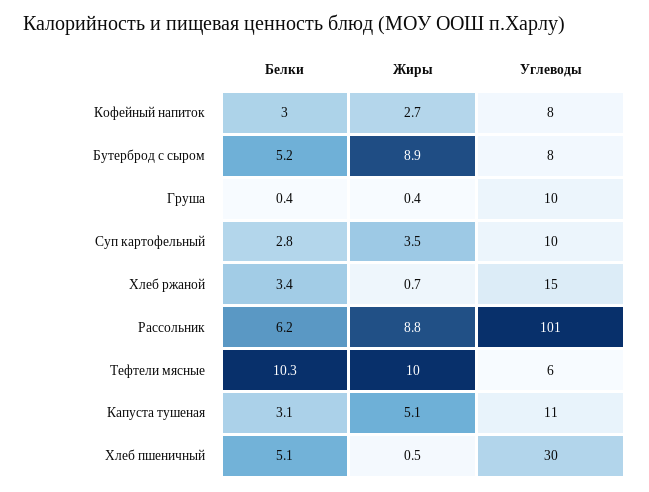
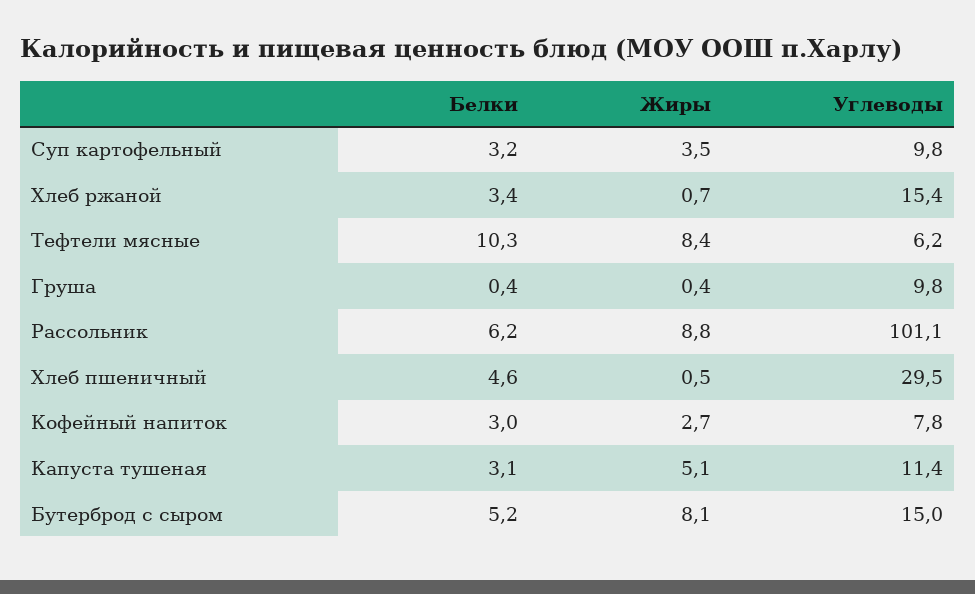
  {
    "Белки": {
      "Кофейный напиток": 3,
      "Бутерброд с сыром": 5.2,
      "Груша": 0.4,
-     "Суп картофельный": 2.8,
+     "Суп картофельный": 3.2,
      "Хлеб ржаной": 3.4,
      "Рассольник": 6.2,
      "Тефтели мясные": 10.3,
      "Капуста тушеная": 3.1,
-     "Хлеб пшеничный": 5.1
+     "Хлеб пшеничный": 4.6
    },
    "Жиры": {
      "Кофейный напиток": 2.7,
-     "Бутерброд с сыром": 8.9,
+     "Бутерброд с сыром": 8.1,
      "Груша": 0.4,
      "Суп картофельный": 3.5,
      "Хлеб ржаной": 0.7,
      "Рассольник": 8.8,
-     "Тефтели мясные": 10,
+     "Тефтели мясные": 8.4,
      "Капуста тушеная": 5.1,
      "Хлеб пшеничный": 0.5
    },
    "Углеводы": {
      "Кофейный напиток": 7.8,
-     "Бутерброд с сыром": 8,
+     "Бутерброд с сыром": 15,
      "Груша": 9.8,
      "Суп картофельный": 9.8,
      "Хлеб ржаной": 15.4,
      "Рассольник": 101.1,
      "Тефтели мясные": 6.2,
      "Капуста тушеная": 11.4,
      "Хлеб пшеничный": 29.5
    }
  }

